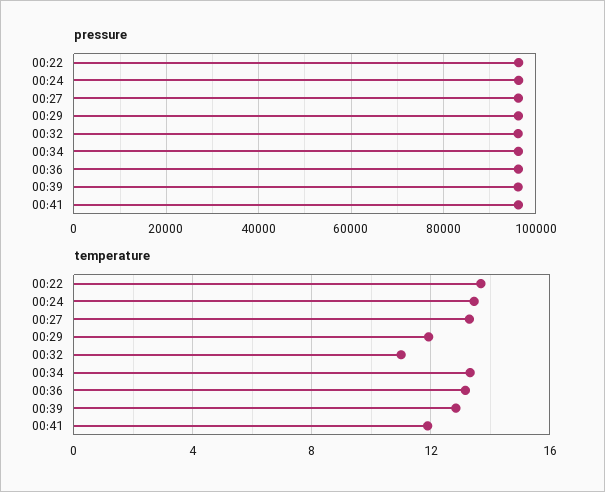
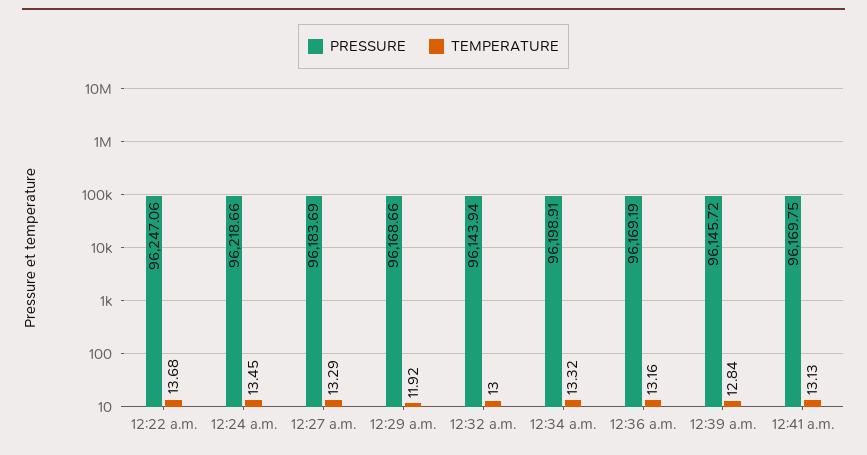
  {
    "pressure": {
      "00:22": 96247.06,
      "00:24": 96218.66,
      "00:27": 96183.69,
      "00:29": 96168.66,
      "00:32": 96143.94,
      "00:34": 96198.91,
      "00:36": 96169.19,
      "00:39": 96145.72,
      "00:41": 96169.75
    },
    "temperature": {
      "00:22": 13.68,
      "00:24": 13.45,
      "00:27": 13.29,
      "00:29": 11.92,
-     "00:32": 11,
+     "00:32": 13,
      "00:34": 13.32,
      "00:36": 13.16,
      "00:39": 12.84,
-     "00:41": 12
+     "00:41": 13.13
    }
  }

